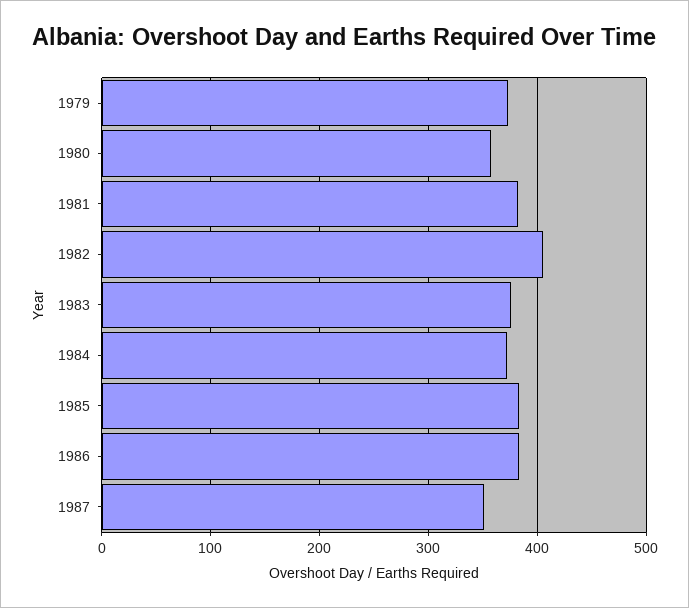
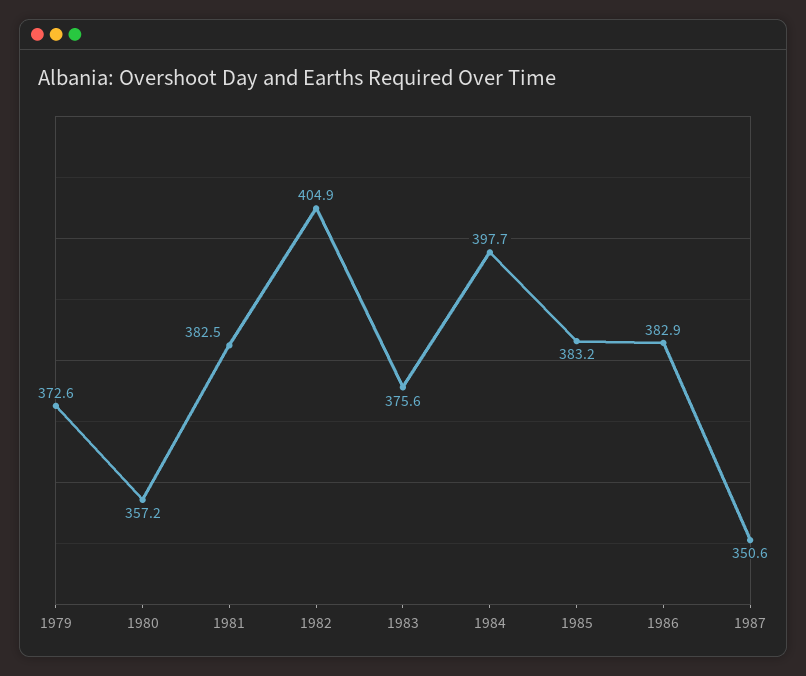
  {
    "1979": 372.6,
    "1980": 357.2,
    "1981": 382.5,
    "1982": 404.9,
    "1983": 375.6,
-   "1984": 370,
+   "1984": 397.7,
    "1985": 383.2,
    "1986": 382.9,
    "1987": 350.6
  }

